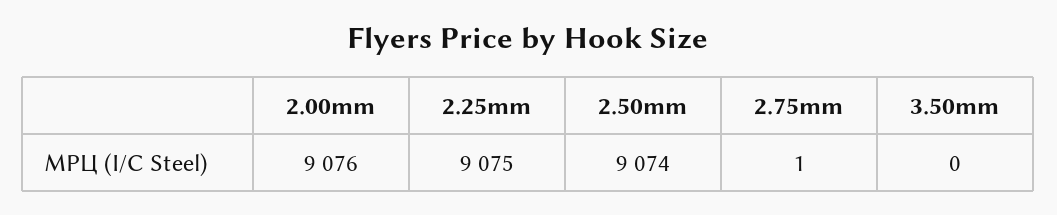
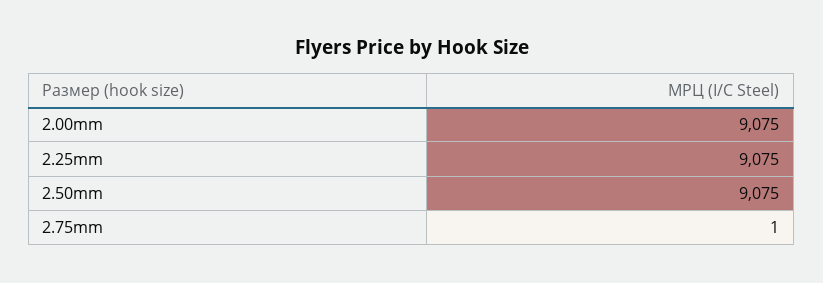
  {
-   "2.00mm": 9076,
+   "2.00mm": 9075,
    "2.25mm": 9075,
-   "2.50mm": 9074,
+   "2.50mm": 9075,
-   "2.75mm": 1,
+   "2.75mm": 1
-   "3.50mm": 0
  }

